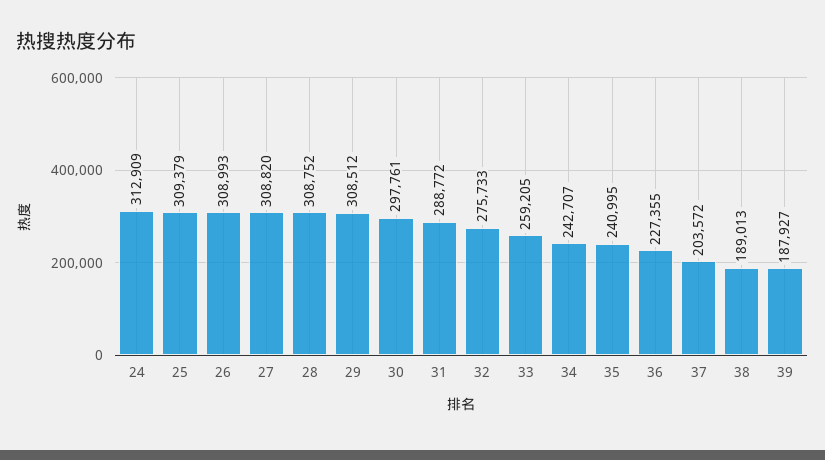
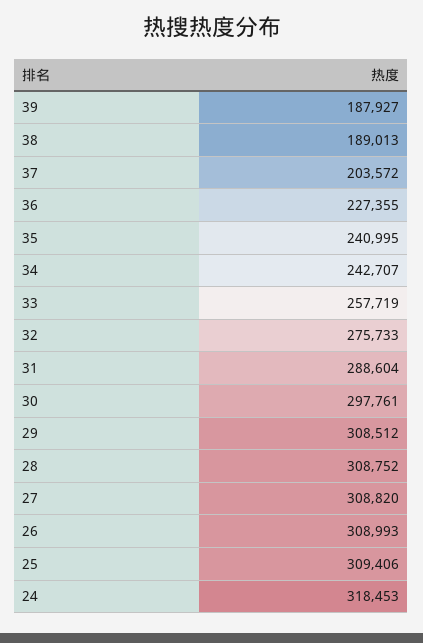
  {
-   "24": 312909,
+   "24": 318453,
-   "25": 309379,
+   "25": 309406,
    "26": 308993,
    "27": 308820,
    "28": 308752,
    "29": 308512,
    "30": 297761,
-   "31": 288772,
+   "31": 288604,
    "32": 275733,
-   "33": 259205,
+   "33": 257719,
    "34": 242707,
    "35": 240995,
    "36": 227355,
    "37": 203572,
    "38": 189013,
    "39": 187927
  }

